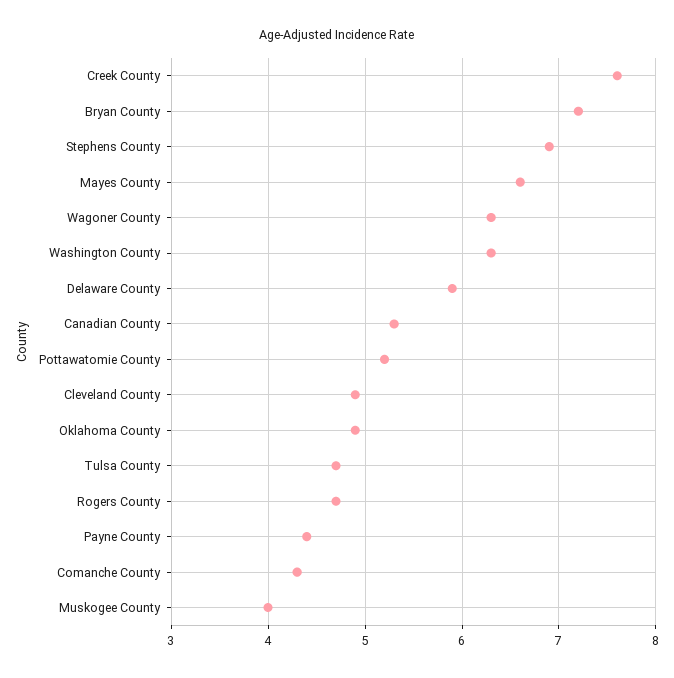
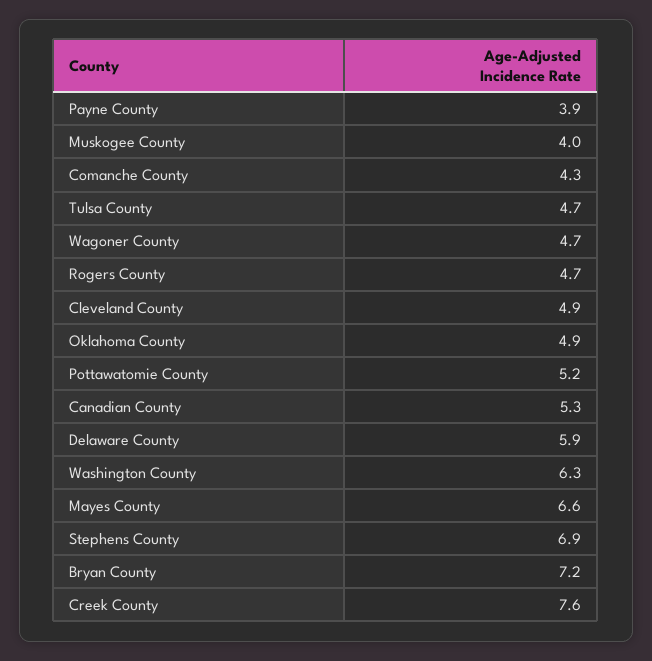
  {
    "Creek County": 7.6,
    "Bryan County": 7.2,
    "Stephens County": 6.9,
    "Mayes County": 6.6,
-   "Wagoner County": 6.3,
+   "Wagoner County": 4.7,
    "Washington County": 6.3,
    "Delaware County": 5.9,
    "Canadian County": 5.3,
    "Pottawatomie County": 5.2,
    "Cleveland County": 4.9,
    "Oklahoma County": 4.9,
    "Tulsa County": 4.7,
    "Rogers County": 4.7,
-   "Payne County": 4.4,
+   "Payne County": 3.9,
    "Comanche County": 4.3,
    "Muskogee County": 4
  }

